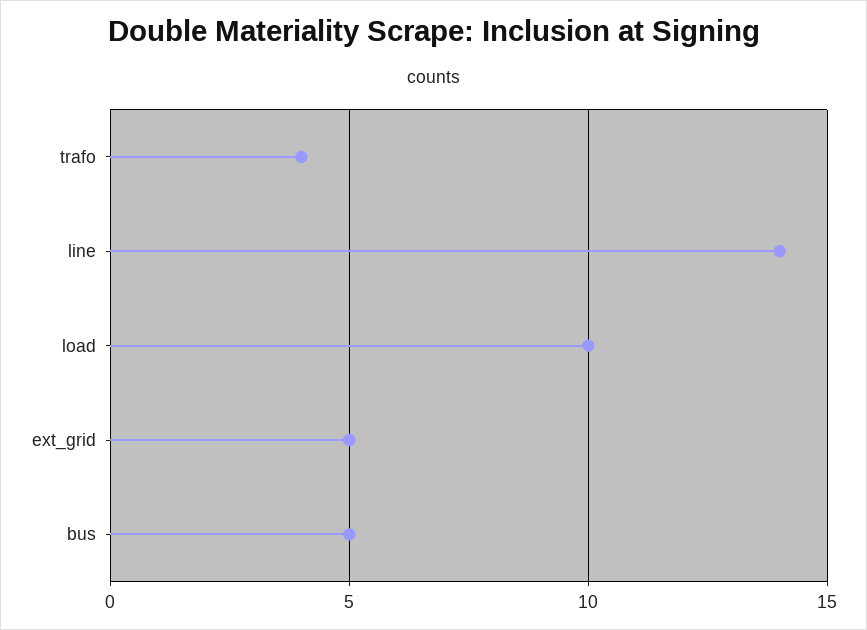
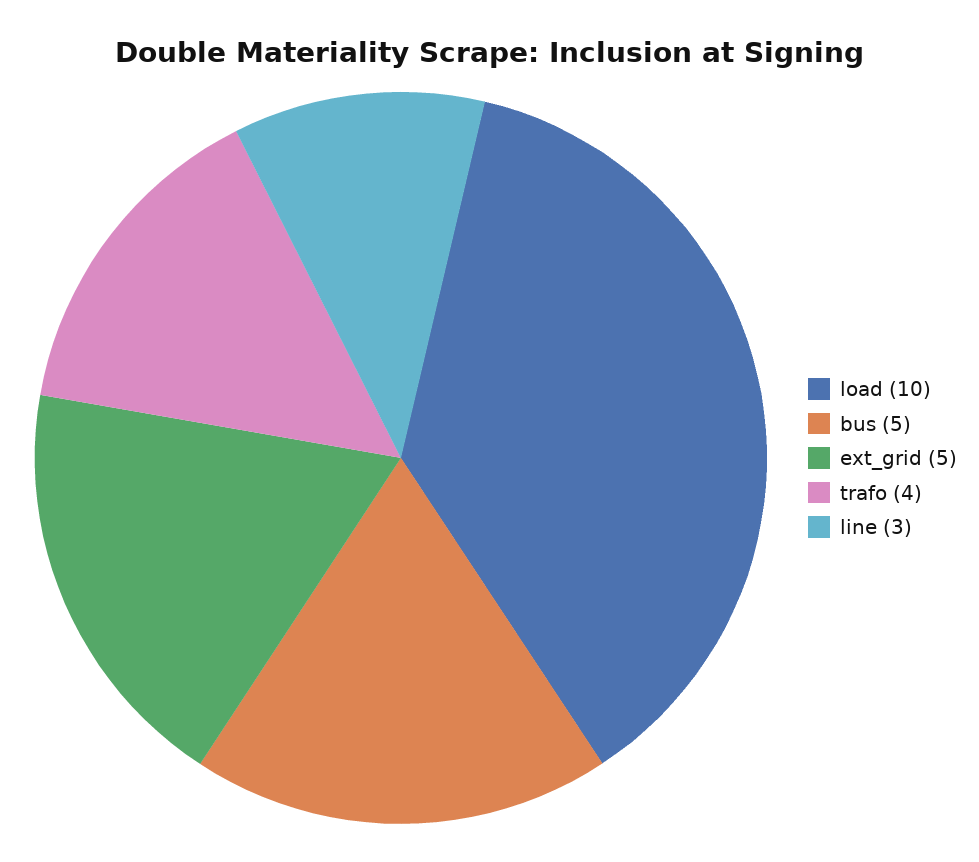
  {
    "trafo": 4,
-   "line": 14,
+   "line": 3,
    "load": 10,
    "ext_grid": 5,
    "bus": 5
  }

